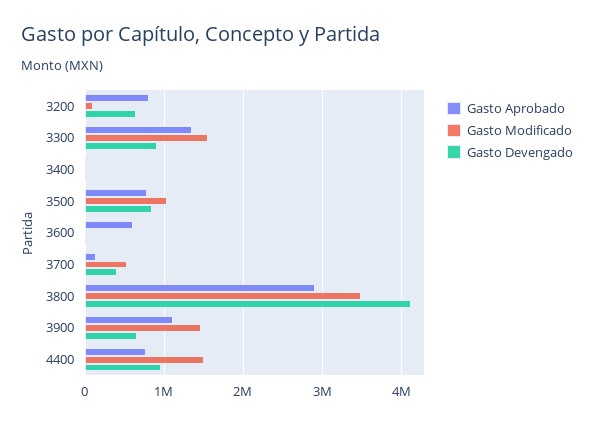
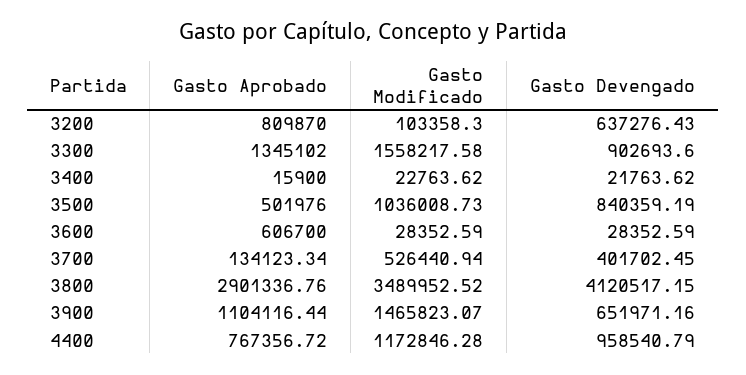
  {
    "Gasto Aprobado": {
      "3200": 809870,
      "3300": 1345102,
      "3400": 15900,
-     "3500": 800000,
+     "3500": 501976,
      "3600": 606700,
      "3700": 134123.34,
      "3800": 2901336.76,
      "3900": 1104116.44,
      "4400": 767356.72
    },
    "Gasto Modificado": {
      "3200": 103358.3,
      "3300": 1558217.58,
      "3400": 22763.62,
      "3500": 1036008.73,
      "3600": 28352.59,
      "3700": 526440.94,
      "3800": 3489952.52,
      "3900": 1465823.07,
-     "4400": 1500000
+     "4400": 1172846.28
    },
    "Gasto Devengado": {
      "3200": 637276.43,
      "3300": 902693.6,
      "3400": 21763.62,
      "3500": 840359.19,
      "3600": 28352.59,
      "3700": 401702.45,
      "3800": 4120517.15,
      "3900": 651971.16,
      "4400": 958540.79
    }
  }

